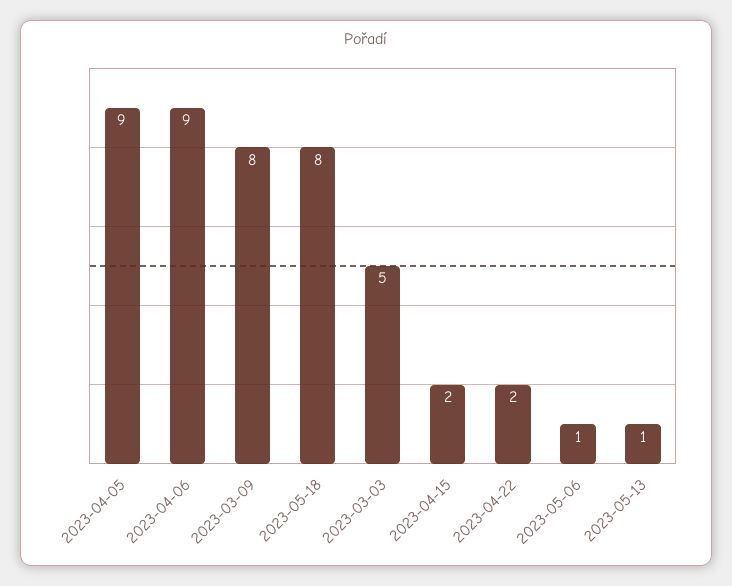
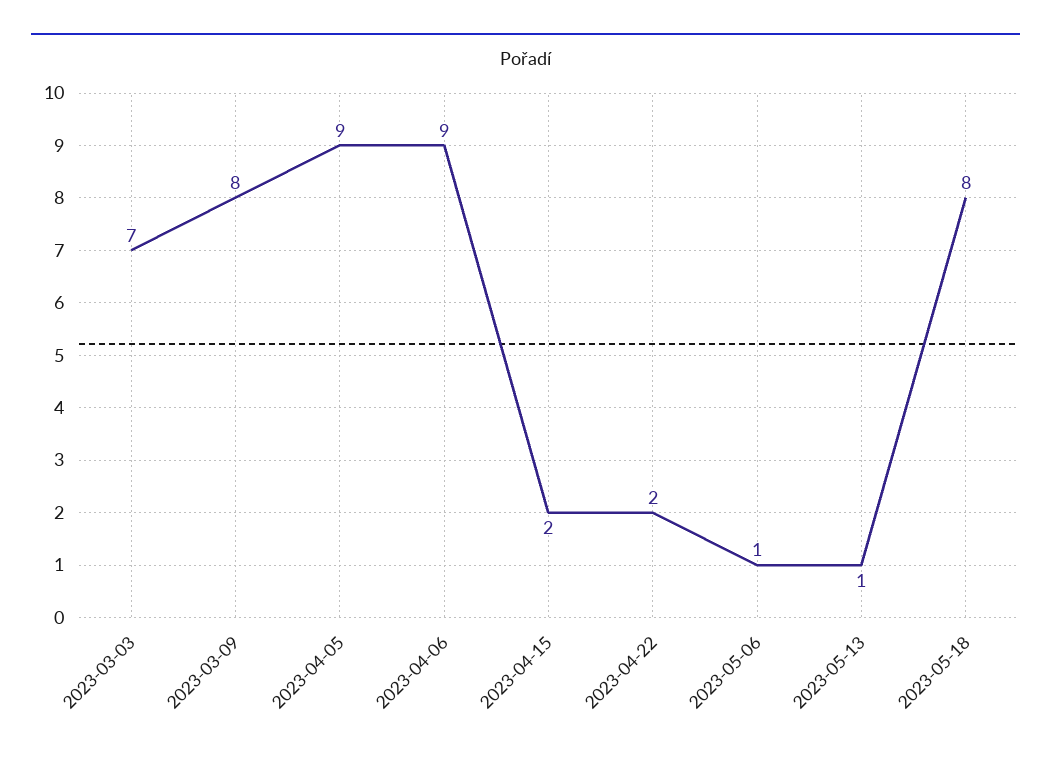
  {
    "2023-04-05": 9,
    "2023-04-06": 9,
    "2023-03-09": 8,
    "2023-05-18": 8,
-   "2023-03-03": 5,
+   "2023-03-03": 7,
    "2023-04-15": 2,
    "2023-04-22": 2,
    "2023-05-06": 1,
    "2023-05-13": 1
  }

